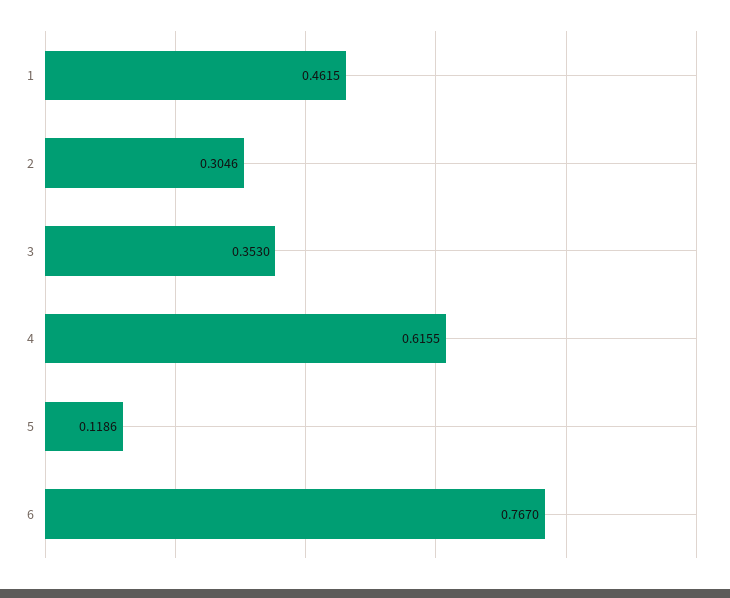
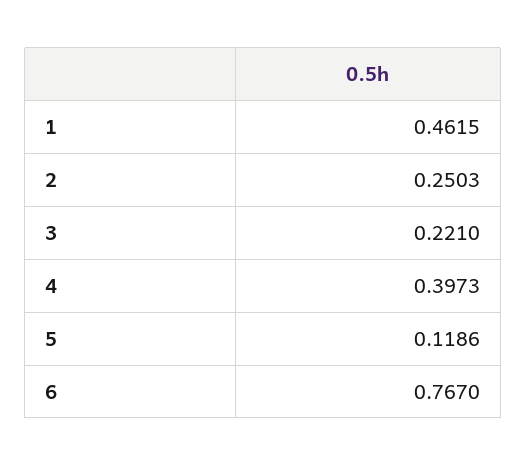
  {
    "1": 0.4615,
-   "2": 0.3046,
+   "2": 0.2503,
-   "3": 0.353,
+   "3": 0.221,
-   "4": 0.6155,
+   "4": 0.3973,
    "5": 0.1186,
    "6": 0.767
  }

